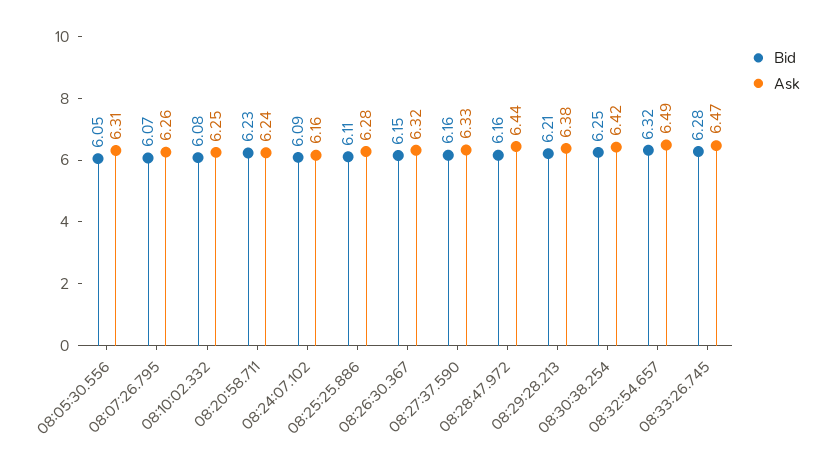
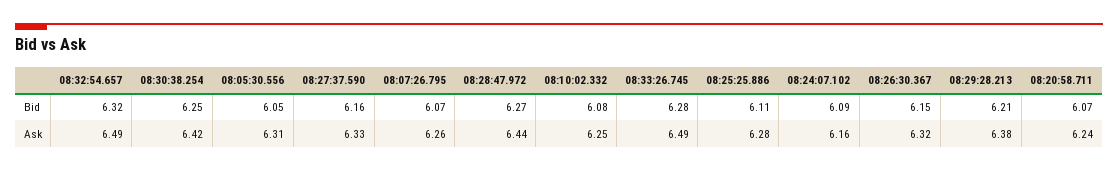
  {
    "Bid": {
      "08:05:30.556": 6.05,
      "08:07:26.795": 6.07,
      "08:10:02.332": 6.08,
-     "08:20:58.711": 6.23,
+     "08:20:58.711": 6.07,
      "08:24:07.102": 6.09,
      "08:25:25.886": 6.11,
      "08:26:30.367": 6.15,
      "08:27:37.590": 6.16,
-     "08:28:47.972": 6.16,
+     "08:28:47.972": 6.27,
      "08:29:28.213": 6.21,
      "08:30:38.254": 6.25,
      "08:32:54.657": 6.32,
      "08:33:26.745": 6.28
    },
    "Ask": {
      "08:05:30.556": 6.31,
      "08:07:26.795": 6.26,
      "08:10:02.332": 6.25,
      "08:20:58.711": 6.24,
      "08:24:07.102": 6.16,
      "08:25:25.886": 6.28,
      "08:26:30.367": 6.32,
      "08:27:37.590": 6.33,
      "08:28:47.972": 6.44,
      "08:29:28.213": 6.38,
      "08:30:38.254": 6.42,
      "08:32:54.657": 6.49,
-     "08:33:26.745": 6.47
+     "08:33:26.745": 6.49
    }
  }

